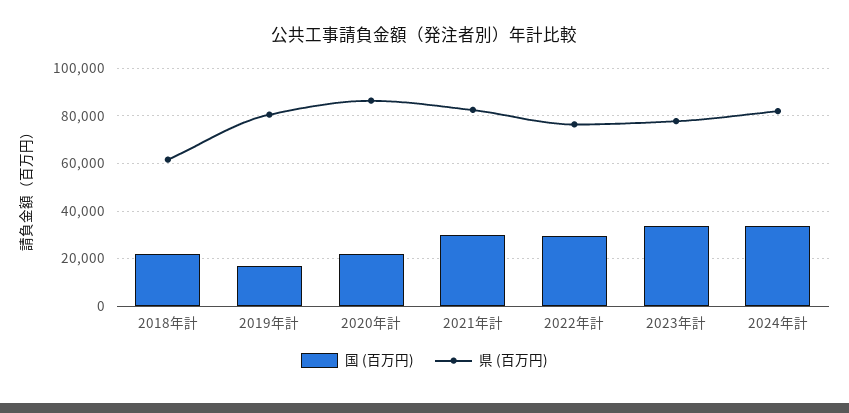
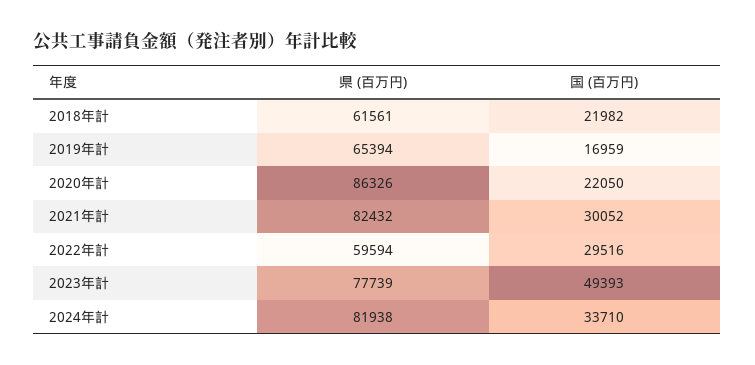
  {
    "国 (百万円)": {
      "2018年計": 21982,
      "2019年計": 16959,
      "2020年計": 22050,
      "2021年計": 30052,
      "2022年計": 29516,
-     "2023年計": 35000,
+     "2023年計": 49393,
      "2024年計": 33710
    },
    "県 (百万円)": {
      "2018年計": 61561,
-     "2019年計": 80000,
+     "2019年計": 65394,
      "2020年計": 86326,
      "2021年計": 82432,
-     "2022年計": 75000,
+     "2022年計": 59594,
      "2023年計": 77739,
      "2024年計": 81938
    }
  }

